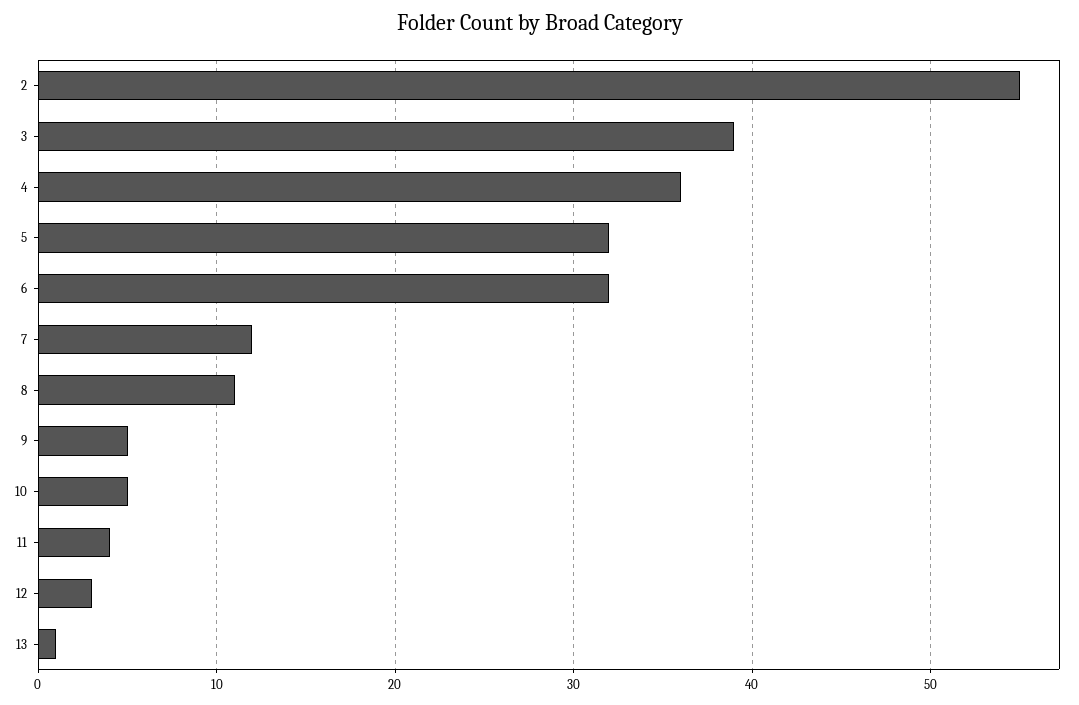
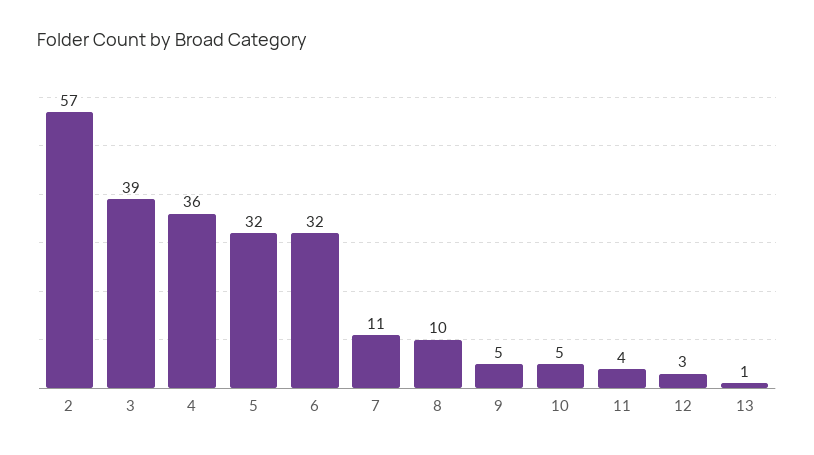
  {
-   "2": 55,
+   "2": 57,
    "3": 39,
    "4": 36,
    "5": 32,
    "6": 32,
-   "7": 12,
+   "7": 11,
-   "8": 11,
+   "8": 10,
    "9": 5,
    "10": 5,
    "11": 4,
    "12": 3,
    "13": 1
  }

